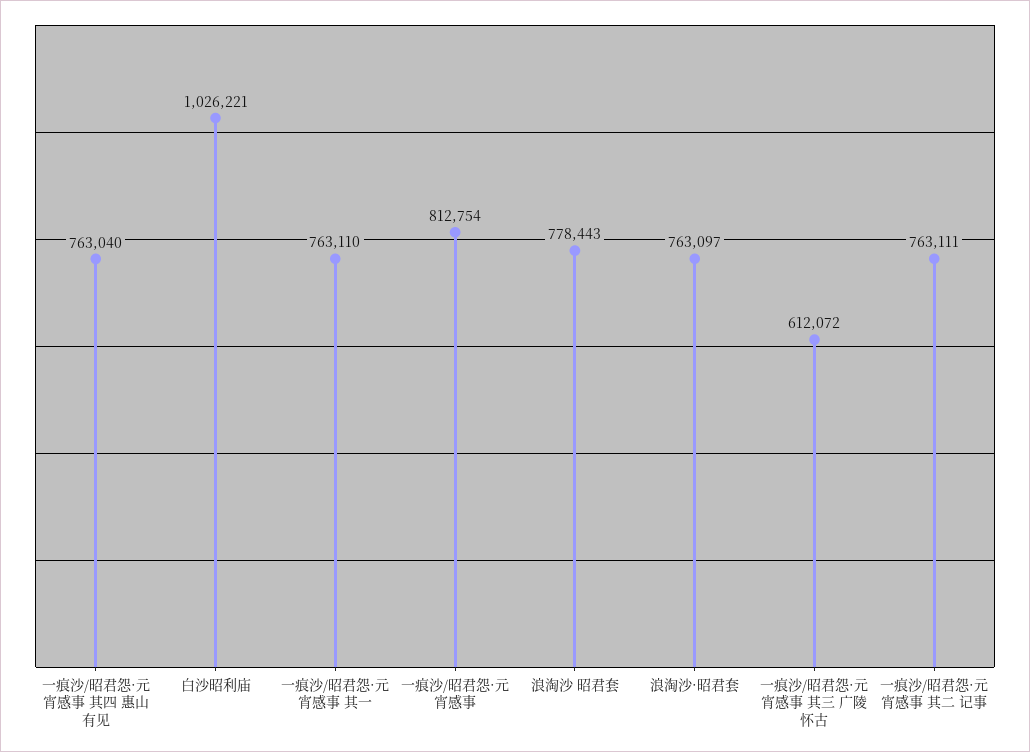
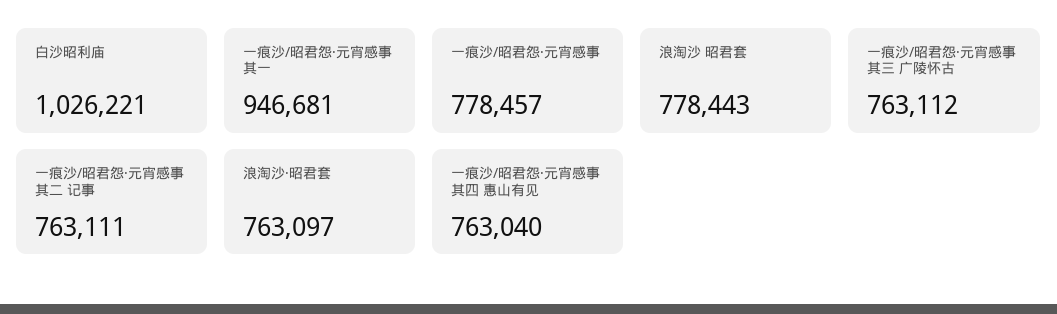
  {
    "一痕沙/昭君怨·元宵感事 其四 惠山有见": 763040,
    "白沙昭利庙": 1026221,
-   "一痕沙/昭君怨·元宵感事 其一": 763110,
+   "一痕沙/昭君怨·元宵感事 其一": 946681,
-   "一痕沙/昭君怨·元宵感事": 812754,
+   "一痕沙/昭君怨·元宵感事": 778457,
    "浪淘沙 昭君套": 778443,
    "浪淘沙·昭君套": 763097,
-   "一痕沙/昭君怨·元宵感事 其三 广陵怀古": 612072,
+   "一痕沙/昭君怨·元宵感事 其三 广陵怀古": 763112,
    "一痕沙/昭君怨·元宵感事 其二 记事": 763111
  }

